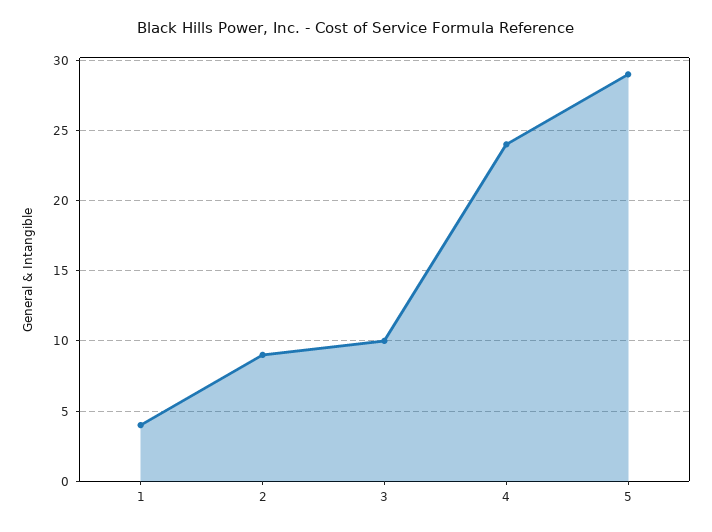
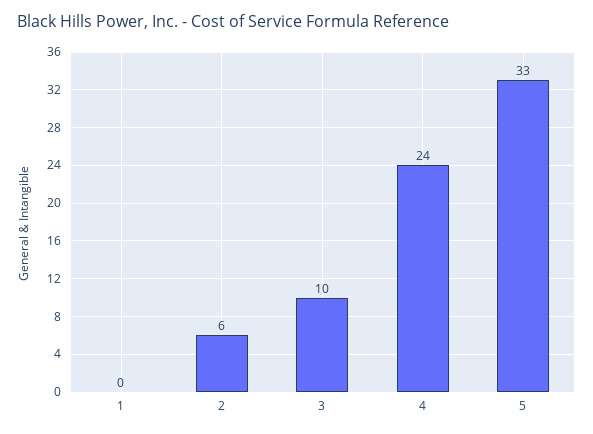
  {
-   "1": 4,
+   "1": 0,
-   "2": 9,
+   "2": 6,
    "3": 10,
    "4": 24,
-   "5": 29
+   "5": 33
  }

